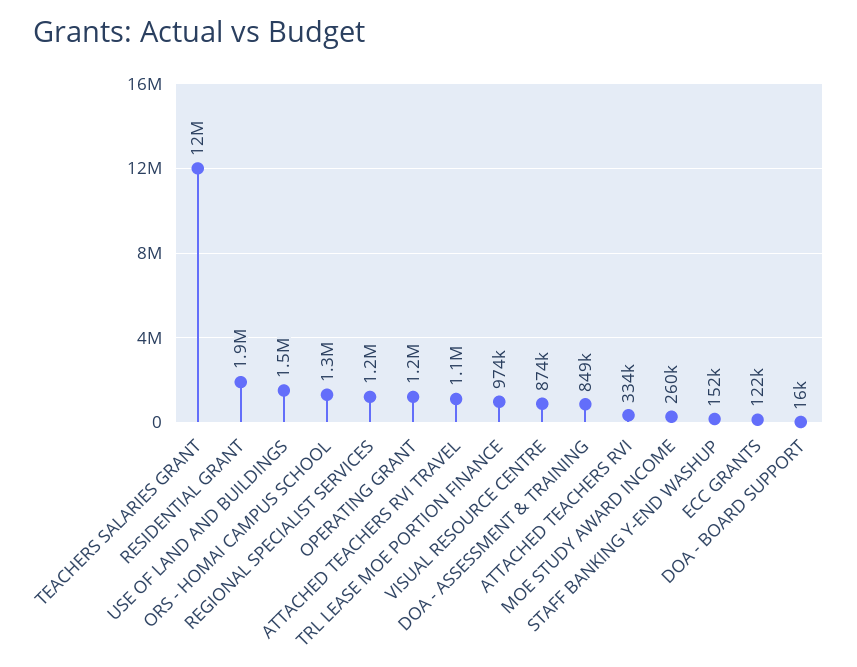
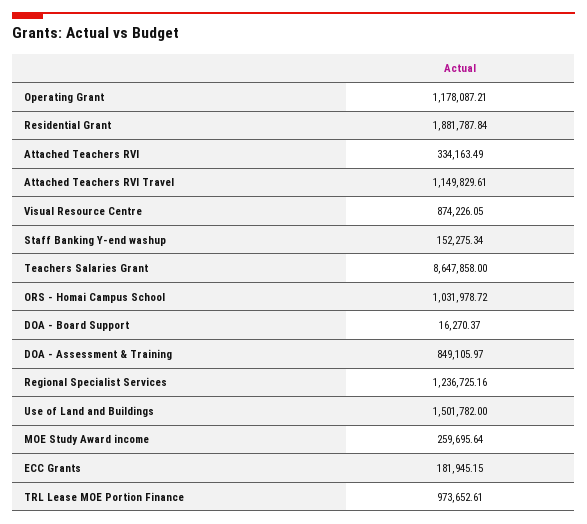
  {
-   "TEACHERS SALARIES GRANT": 12000000,
+   "TEACHERS SALARIES GRANT": 8647858,
    "RESIDENTIAL GRANT": 1881787.84,
    "USE OF LAND AND BUILDINGS": 1501782,
-   "ORS - HOMAI CAMPUS SCHOOL": 1300000,
+   "ORS - HOMAI CAMPUS SCHOOL": 1031978.72,
    "REGIONAL SPECIALIST SERVICES": 1236725.16,
    "OPERATING GRANT": 1178087.21,
    "ATTACHED TEACHERS RVI TRAVEL": 1149829.61,
    "TRL LEASE MOE PORTION FINANCE": 973652.61,
    "VISUAL RESOURCE CENTRE": 874226.05,
    "DOA - ASSESSMENT & TRAINING": 849105.97,
    "ATTACHED TEACHERS RVI": 334163.49,
    "MOE STUDY AWARD INCOME": 259695.64,
    "STAFF BANKING Y-END WASHUP": 152275.34,
-   "ECC GRANTS": 122000,
+   "ECC GRANTS": 181945.15,
    "DOA - BOARD SUPPORT": 16270.37
  }

